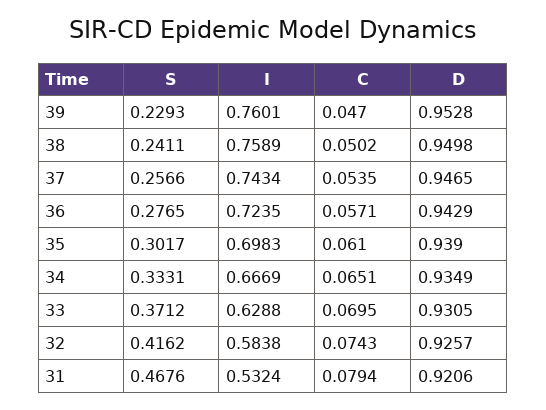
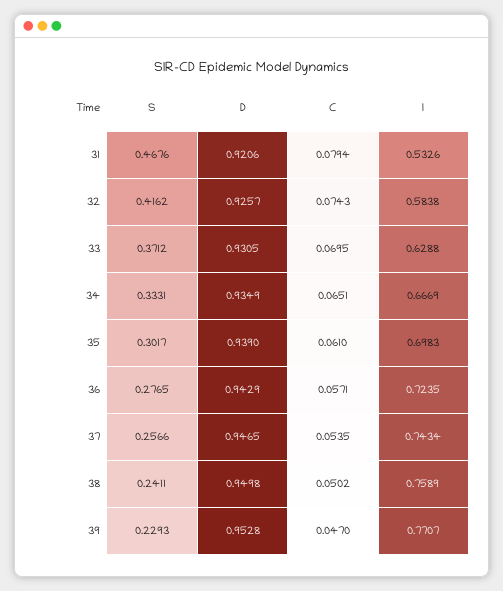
  {
    "S": {
      "39": 0.2293,
      "38": 0.2411,
      "37": 0.2566,
      "36": 0.2765,
      "35": 0.3017,
      "34": 0.3331,
      "33": 0.3712,
      "32": 0.4162,
      "31": 0.4676
    },
    "I": {
-     "39": 0.7601,
+     "39": 0.7707,
      "38": 0.7589,
      "37": 0.7434,
      "36": 0.7235,
      "35": 0.6983,
      "34": 0.6669,
      "33": 0.6288,
      "32": 0.5838,
-     "31": 0.5324
+     "31": 0.5326
    },
    "C": {
      "39": 0.047,
      "38": 0.0502,
      "37": 0.0535,
      "36": 0.0571,
      "35": 0.061,
      "34": 0.0651,
      "33": 0.0695,
      "32": 0.0743,
      "31": 0.0794
    },
    "D": {
      "39": 0.9528,
      "38": 0.9498,
      "37": 0.9465,
      "36": 0.9429,
      "35": 0.939,
      "34": 0.9349,
      "33": 0.9305,
      "32": 0.9257,
      "31": 0.9206
    }
  }

